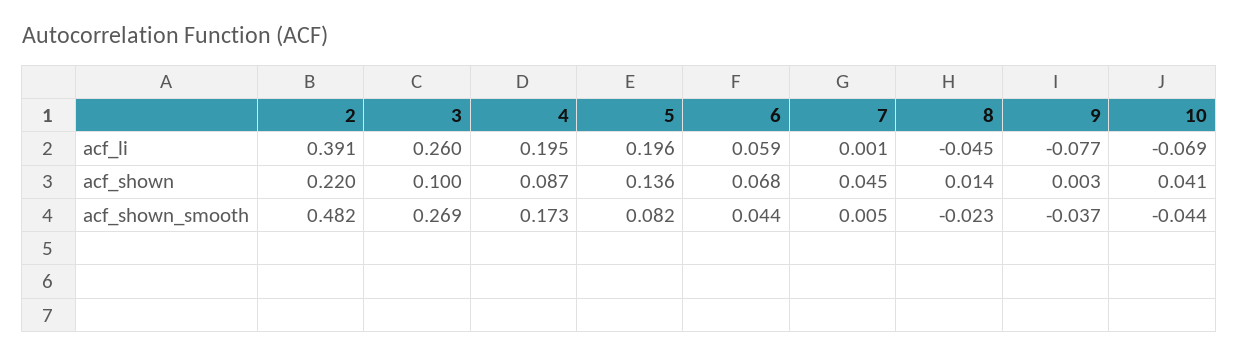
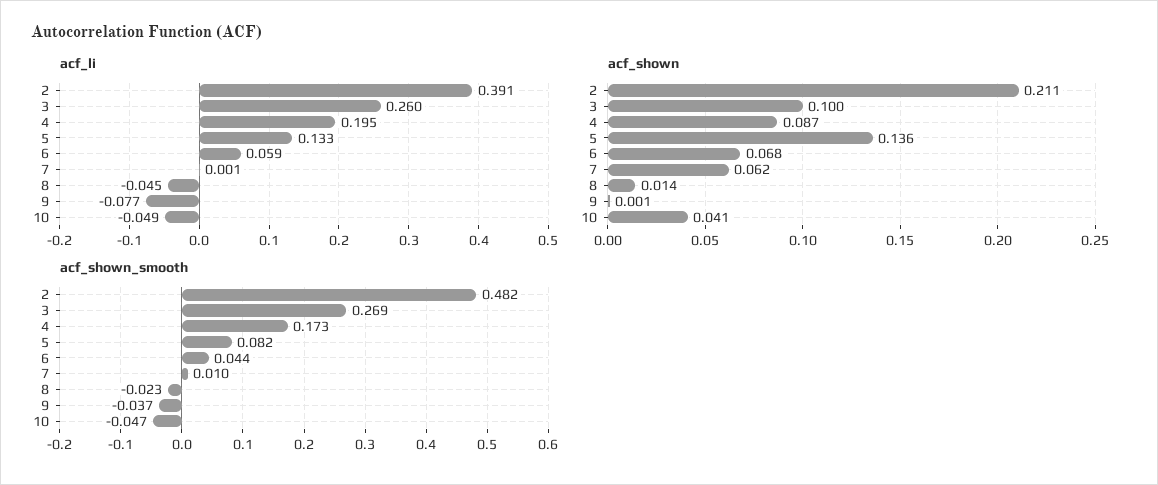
  {
    "acf_li": {
      "2": 0.391,
      "3": 0.26,
      "4": 0.195,
-     "5": 0.196,
+     "5": 0.133,
      "6": 0.059,
      "7": 0.001,
      "8": -0.045,
      "9": -0.077,
-     "10": -0.069
+     "10": -0.049
    },
    "acf_shown": {
-     "2": 0.22,
+     "2": 0.211,
      "3": 0.1,
      "4": 0.087,
      "5": 0.136,
      "6": 0.068,
-     "7": 0.045,
+     "7": 0.062,
      "8": 0.014,
-     "9": 0.003,
+     "9": 0.001,
      "10": 0.041
    },
    "acf_shown_smooth": {
      "2": 0.482,
      "3": 0.269,
      "4": 0.173,
      "5": 0.082,
      "6": 0.044,
-     "7": 0.005,
+     "7": 0.01,
      "8": -0.023,
      "9": -0.037,
-     "10": -0.044
+     "10": -0.047
    }
  }

